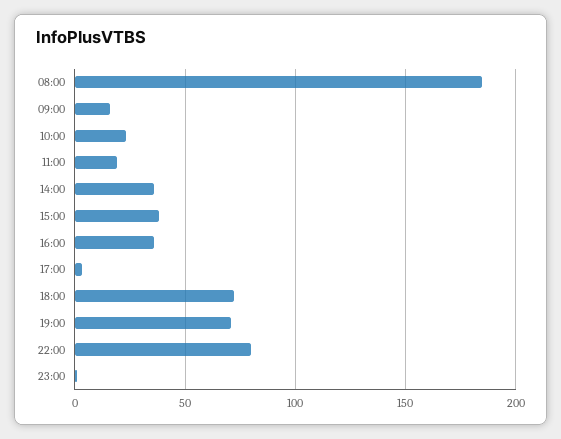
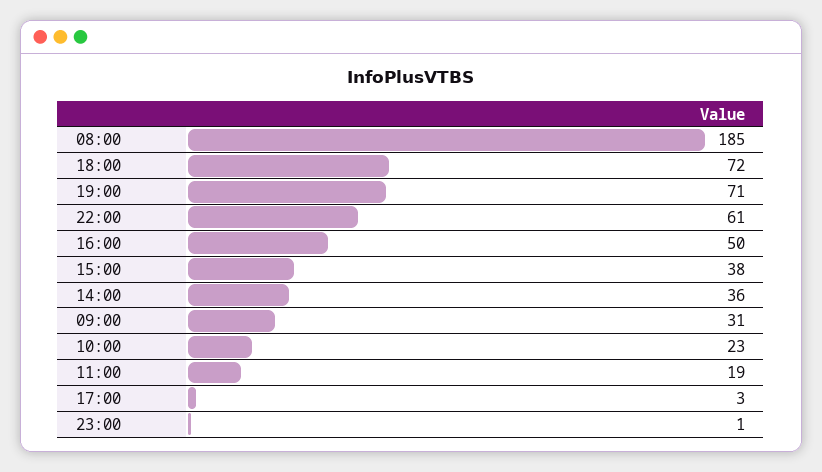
  {
    "08:00": 185,
-   "09:00": 15,
+   "09:00": 31,
    "10:00": 23,
    "11:00": 19,
    "14:00": 36,
    "15:00": 38,
-   "16:00": 35,
+   "16:00": 50,
    "17:00": 3,
    "18:00": 72,
    "19:00": 71,
-   "22:00": 80,
+   "22:00": 61,
    "23:00": 1
  }

